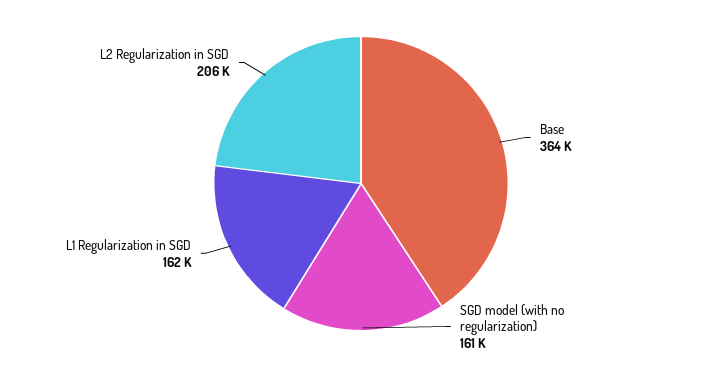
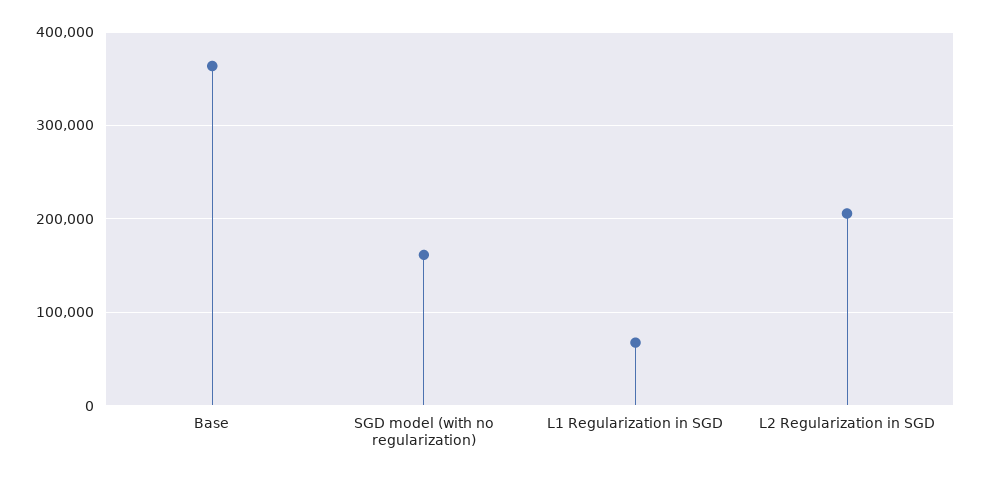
  {
    "Base": 364000,
    "SGD model (with no regularization)": 161000,
-   "L1 Regularization in SGD": 162000,
+   "L1 Regularization in SGD": 70000,
    "L2 Regularization in SGD": 206000
  }

